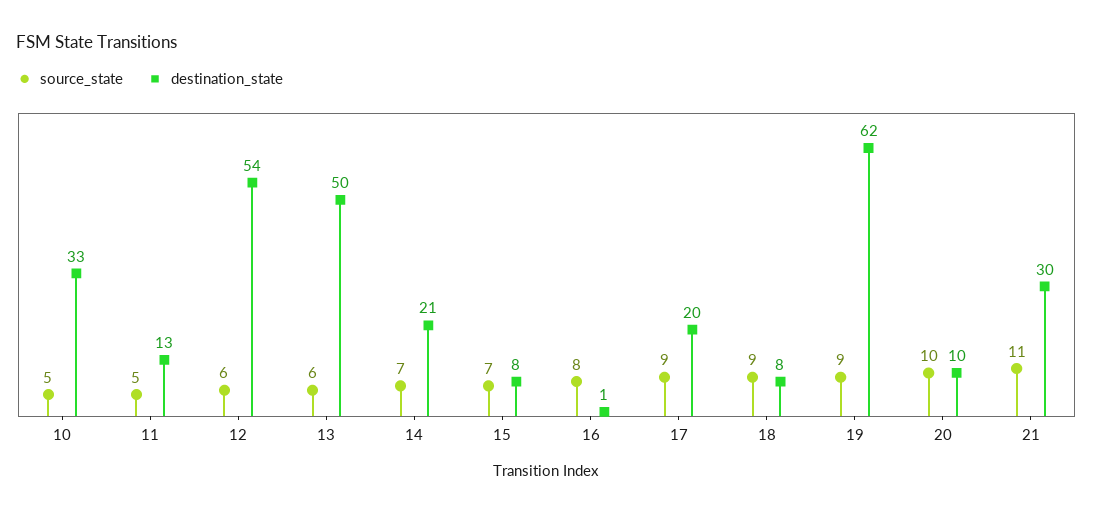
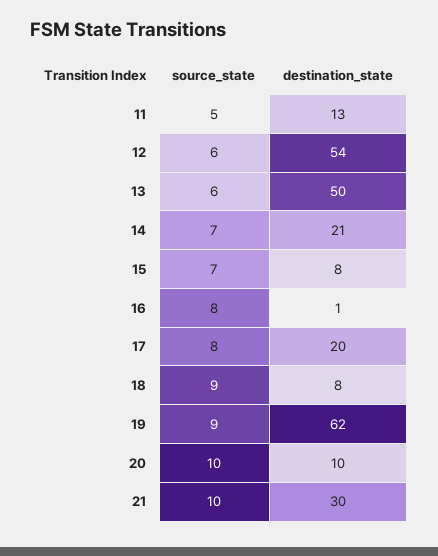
  {
    "source_state": {
-     "10": 5,
      "11": 5,
      "12": 6,
      "13": 6,
      "14": 7,
      "15": 7,
      "16": 8,
-     "17": 9,
+     "17": 8,
      "18": 9,
      "19": 9,
      "20": 10,
-     "21": 11
+     "21": 10
    },
    "destination_state": {
-     "10": 33,
      "11": 13,
      "12": 54,
      "13": 50,
      "14": 21,
      "15": 8,
      "16": 1,
      "17": 20,
      "18": 8,
      "19": 62,
      "20": 10,
      "21": 30
    }
  }

